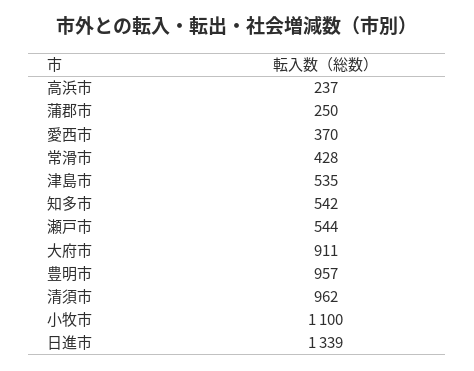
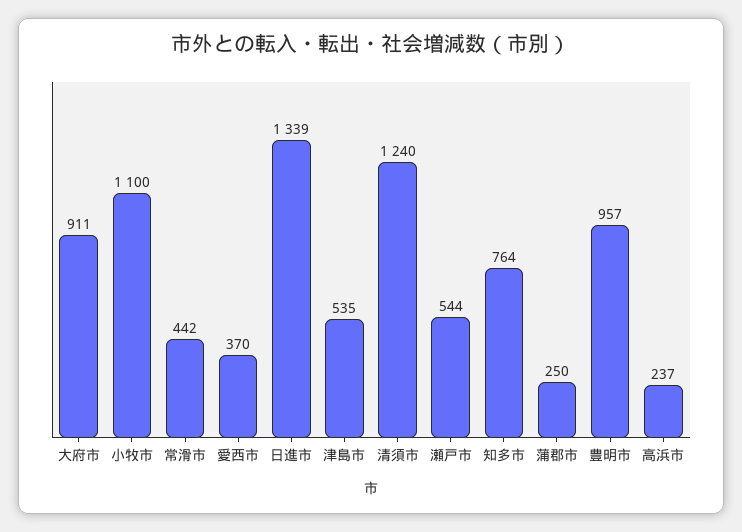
  {
    "高浜市": 237,
    "蒲郡市": 250,
    "愛西市": 370,
-   "常滑市": 428,
+   "常滑市": 442,
    "津島市": 535,
-   "知多市": 542,
+   "知多市": 764,
    "瀬戸市": 544,
    "大府市": 911,
    "豊明市": 957,
-   "清須市": 962,
+   "清須市": 1240,
    "小牧市": 1100,
    "日進市": 1339
  }

